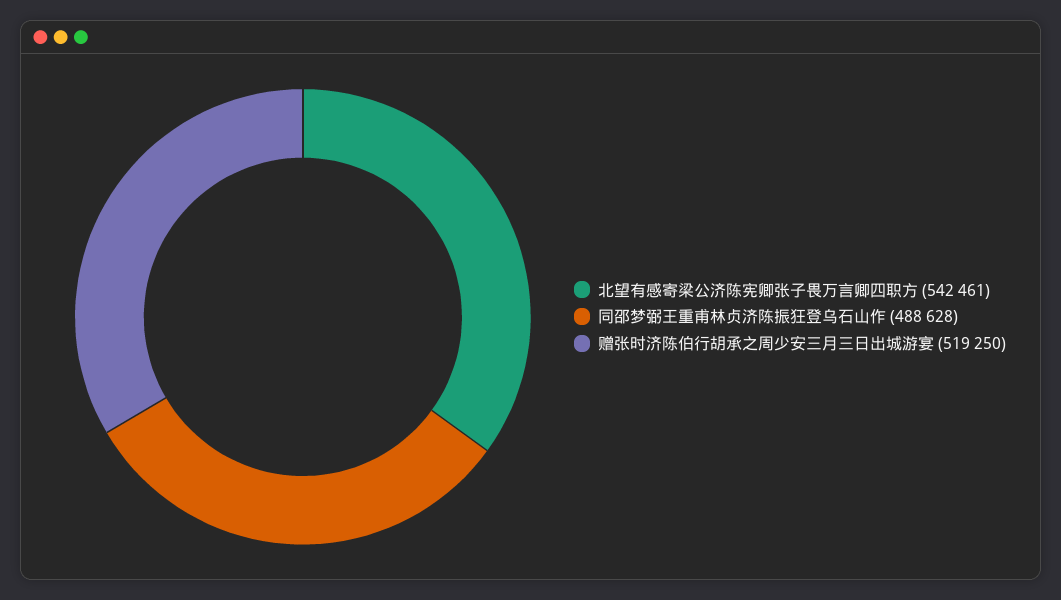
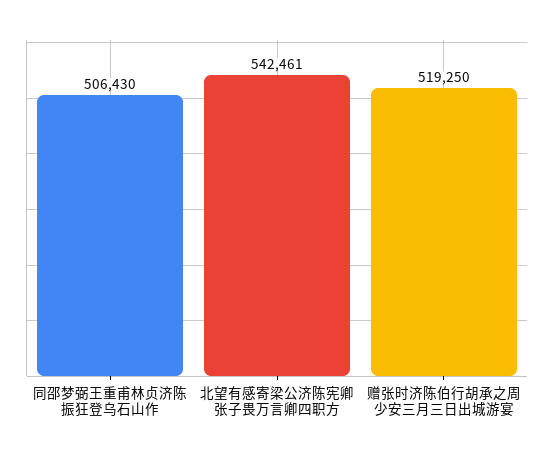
  {
    "北望有感寄梁公济陈宪卿张子畏万言卿四职方": 542461,
-   "同邵梦弼王重甫林贞济陈振狂登乌石山作": 488628,
+   "同邵梦弼王重甫林贞济陈振狂登乌石山作": 506430,
    "赠张时济陈伯行胡承之周少安三月三日出城游宴": 519250
  }

